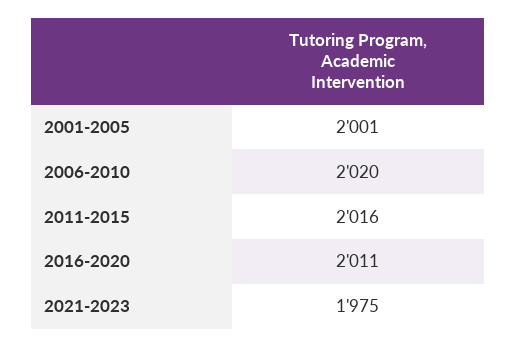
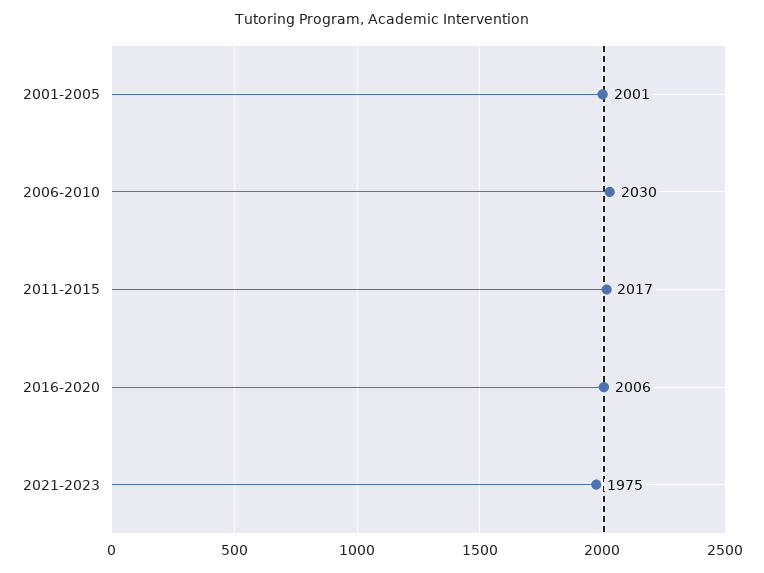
  {
    "2001-2005": 2001,
-   "2006-2010": 2020,
+   "2006-2010": 2030,
-   "2011-2015": 2016,
+   "2011-2015": 2017,
-   "2016-2020": 2011,
+   "2016-2020": 2006,
    "2021-2023": 1975
  }

